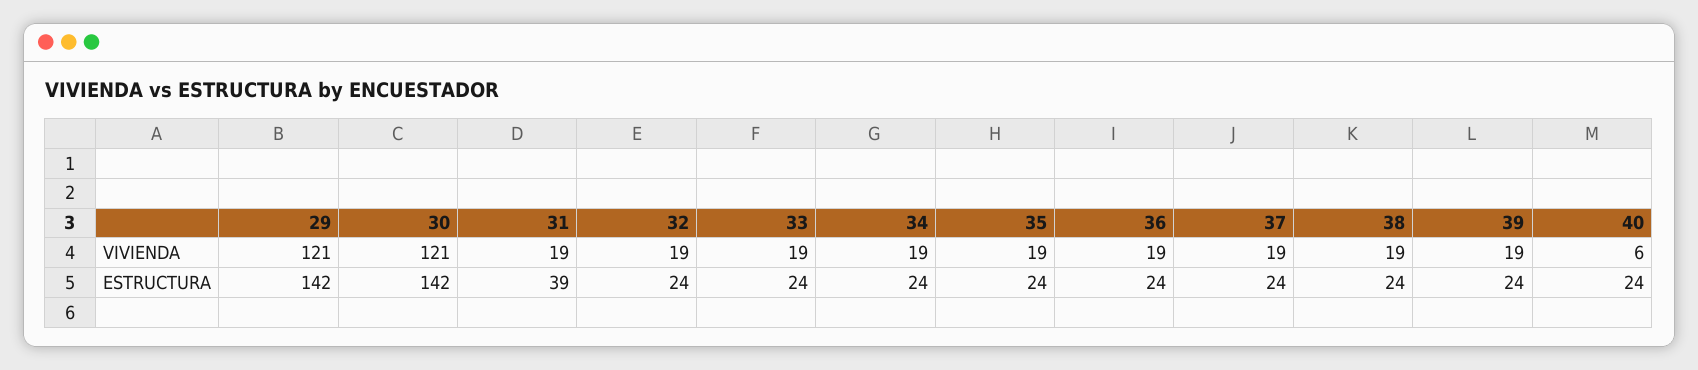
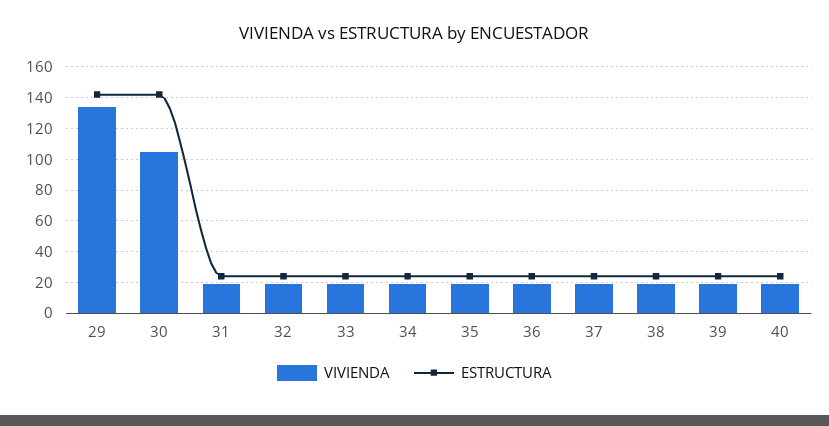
  {
    "VIVIENDA": {
-     "29": 121,
+     "29": 135,
-     "30": 121,
+     "30": 105,
      "31": 19,
      "32": 19,
      "33": 19,
      "34": 19,
      "35": 19,
      "36": 19,
      "37": 19,
      "38": 19,
      "39": 19,
-     "40": 6
+     "40": 20
    },
    "ESTRUCTURA": {
      "29": 142,
      "30": 142,
-     "31": 39,
+     "31": 25,
      "32": 24,
      "33": 24,
      "34": 24,
      "35": 24,
      "36": 24,
      "37": 24,
      "38": 24,
      "39": 24,
      "40": 24
    }
  }

